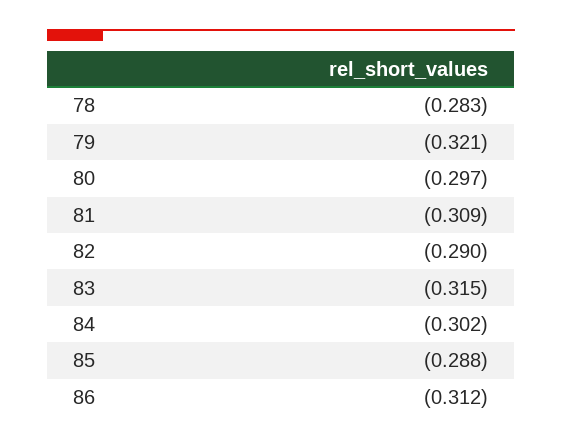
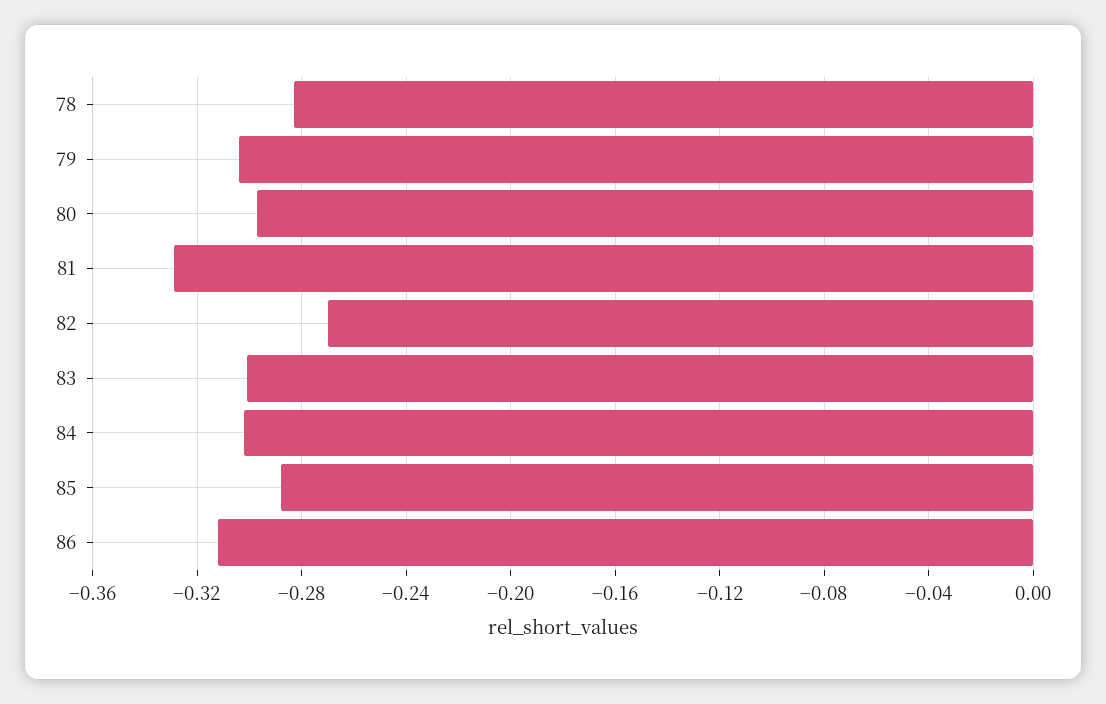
  {
    "78": -0.283,
-   "79": -0.321,
+   "79": -0.305,
    "80": -0.297,
-   "81": -0.309,
+   "81": -0.33,
-   "82": -0.29,
+   "82": -0.27,
-   "83": -0.315,
+   "83": -0.3,
    "84": -0.302,
    "85": -0.288,
    "86": -0.312
  }

